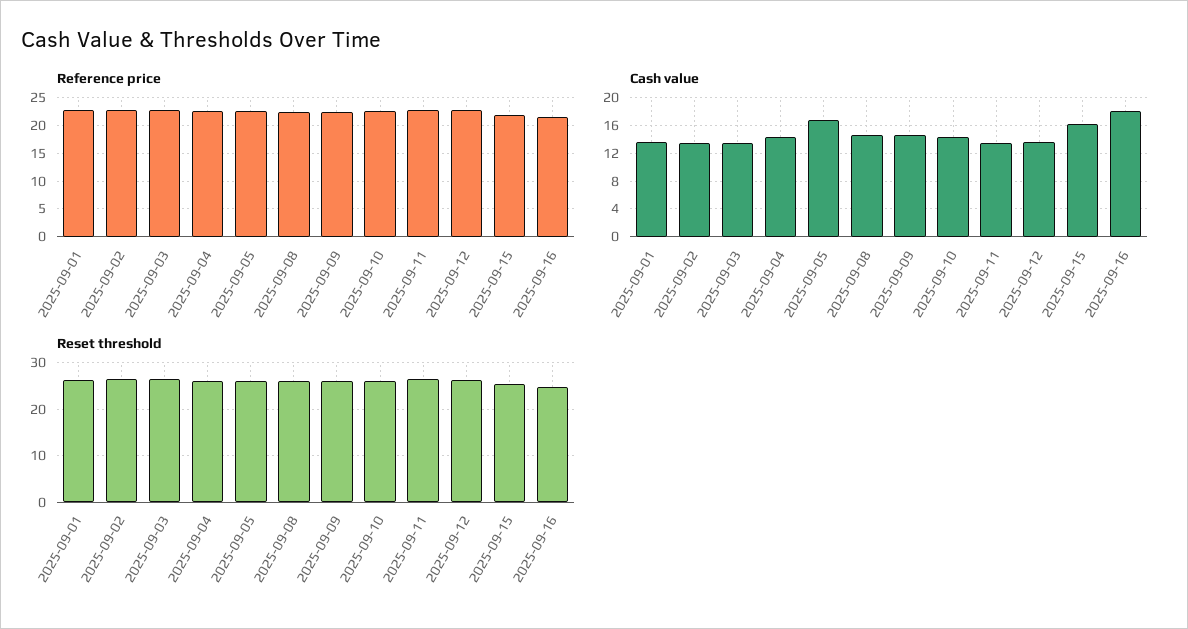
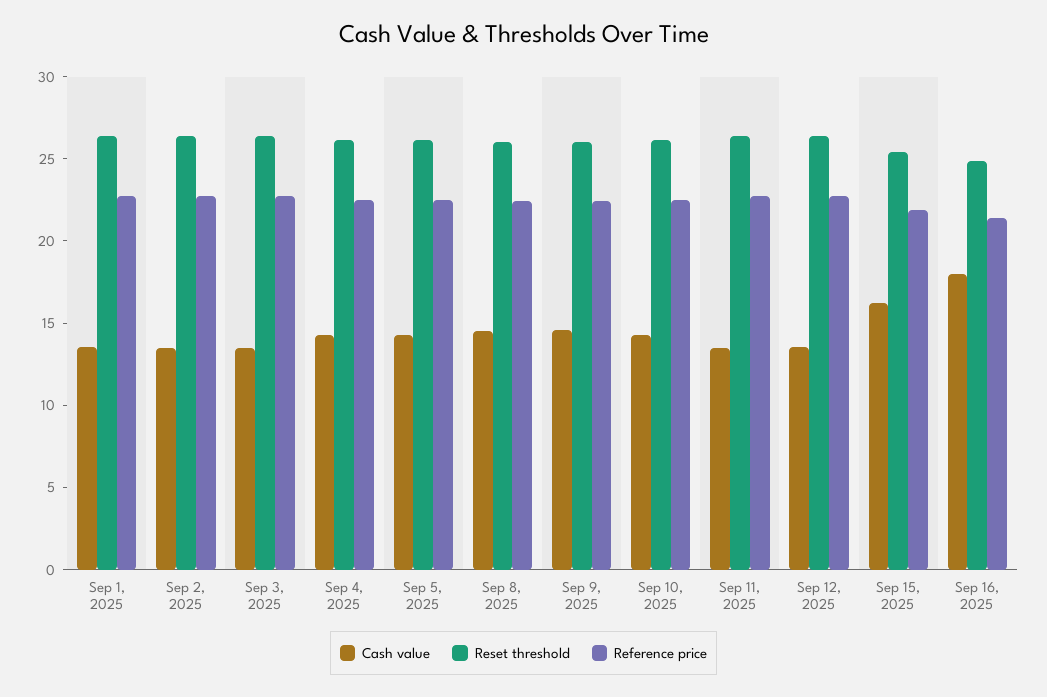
  {
    "Reference price": {
      "2025-09-01": 23,
      "2025-09-02": 23,
      "2025-09-03": 23,
      "2025-09-04": 23,
      "2025-09-05": 23,
      "2025-09-08": 22,
      "2025-09-09": 22,
      "2025-09-10": 23,
      "2025-09-11": 23,
      "2025-09-12": 23,
      "2025-09-15": 22,
      "2025-09-16": 21
    },
    "Cash value": {
      "2025-09-01": 14,
      "2025-09-02": 14,
      "2025-09-03": 14,
      "2025-09-04": 14,
-     "2025-09-05": 17,
+     "2025-09-05": 14,
      "2025-09-08": 15,
      "2025-09-09": 15,
      "2025-09-10": 14,
      "2025-09-11": 14,
      "2025-09-12": 14,
      "2025-09-15": 16,
      "2025-09-16": 18
    },
    "Reset threshold": {
      "2025-09-01": 26,
      "2025-09-02": 26,
      "2025-09-03": 26,
      "2025-09-04": 26,
      "2025-09-05": 26,
      "2025-09-08": 26,
      "2025-09-09": 26,
      "2025-09-10": 26,
      "2025-09-11": 26,
      "2025-09-12": 26,
      "2025-09-15": 25,
      "2025-09-16": 25
    }
  }

